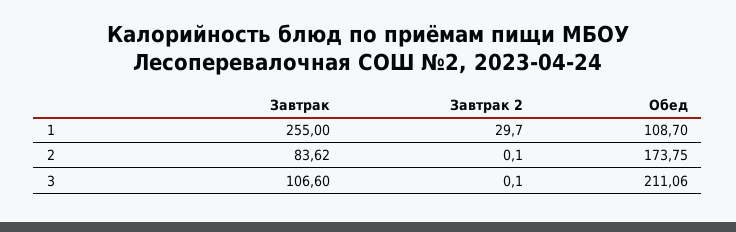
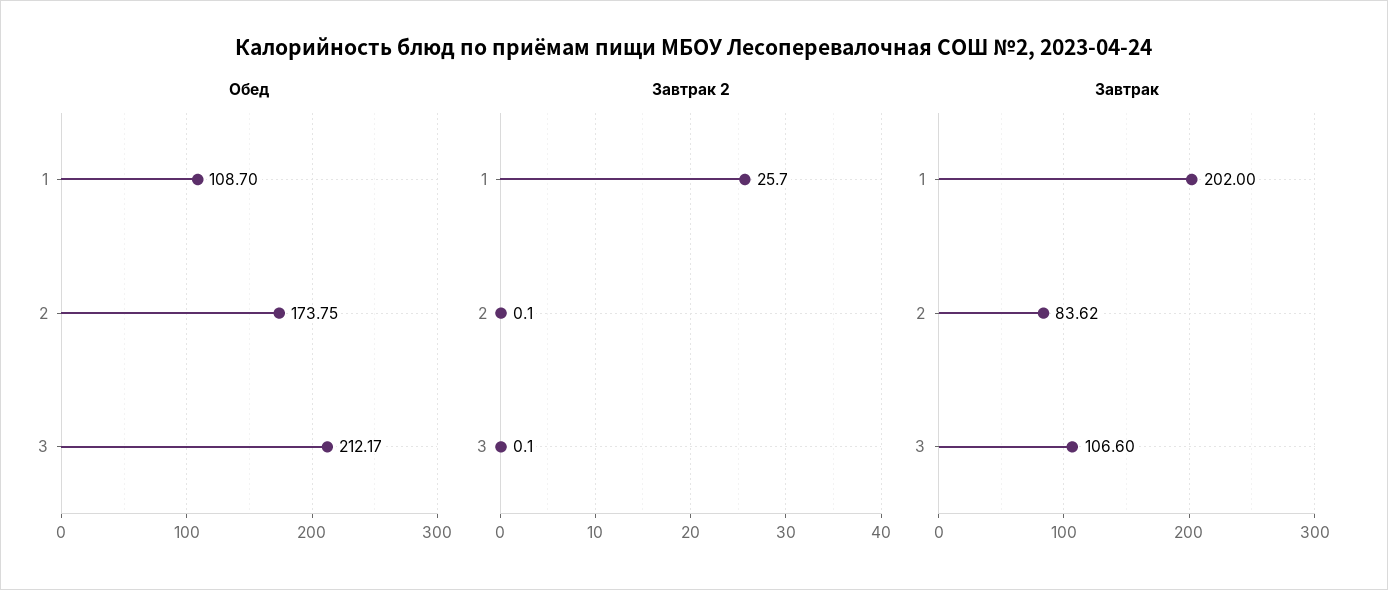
  {
    "Завтрак": {
-     "1": 255,
+     "1": 202,
      "2": 83.62,
      "3": 106.6
    },
    "Завтрак 2": {
-     "1": 29.7,
+     "1": 25.7,
      "2": 0.1,
      "3": 0.1
    },
    "Обед": {
      "1": 108.7,
      "2": 173.75,
-     "3": 211.06
+     "3": 212.17
    }
  }

